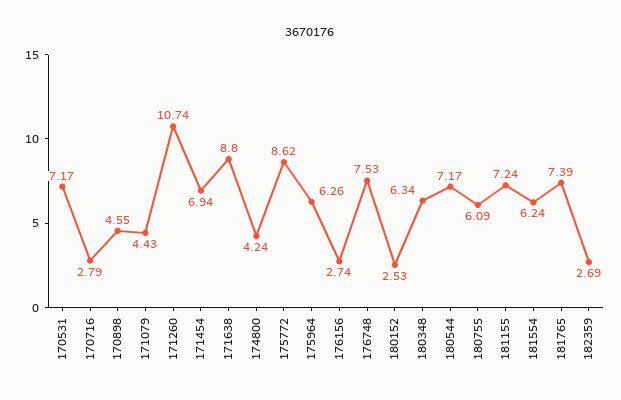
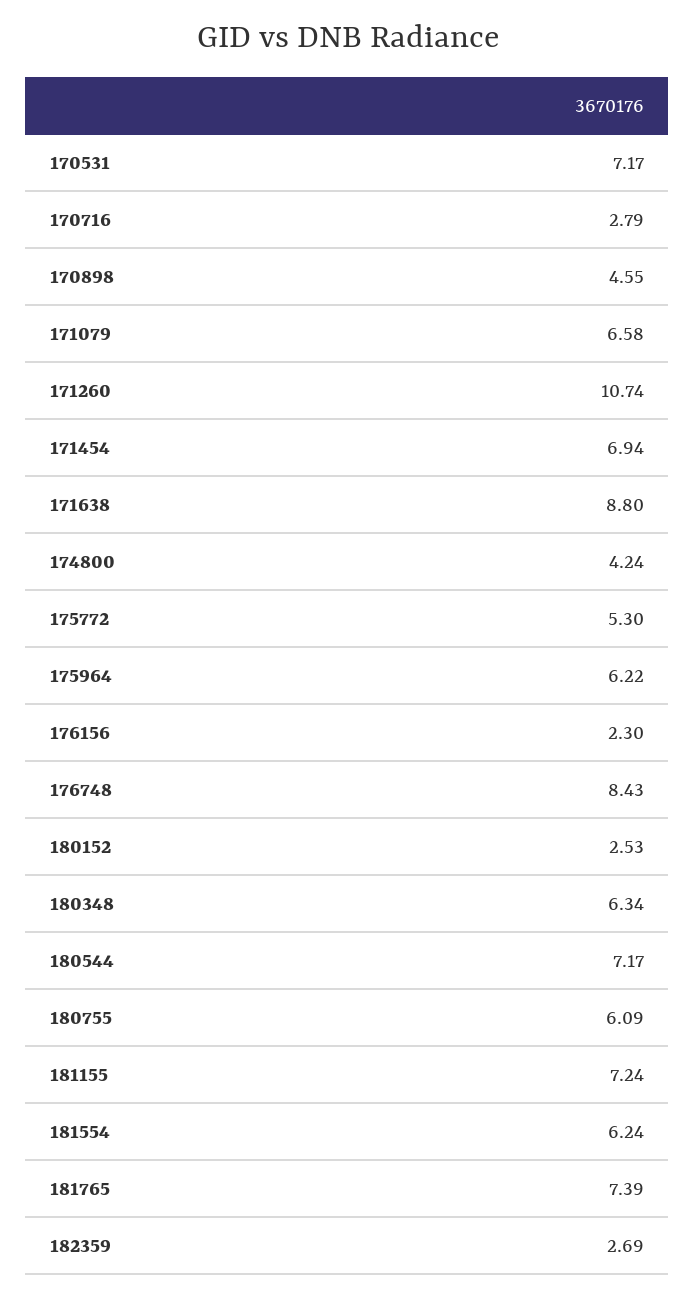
  {
    "170531": 7.17,
    "170716": 2.79,
    "170898": 4.55,
-   "171079": 4.43,
+   "171079": 6.58,
    "171260": 10.74,
    "171454": 6.94,
    "171638": 8.8,
    "174800": 4.24,
-   "175772": 8.62,
+   "175772": 5.3,
-   "175964": 6.26,
+   "175964": 6.22,
-   "176156": 2.74,
+   "176156": 2.3,
-   "176748": 7.53,
+   "176748": 8.43,
    "180152": 2.53,
    "180348": 6.34,
    "180544": 7.17,
    "180755": 6.09,
    "181155": 7.24,
    "181554": 6.24,
    "181765": 7.39,
    "182359": 2.69
  }

